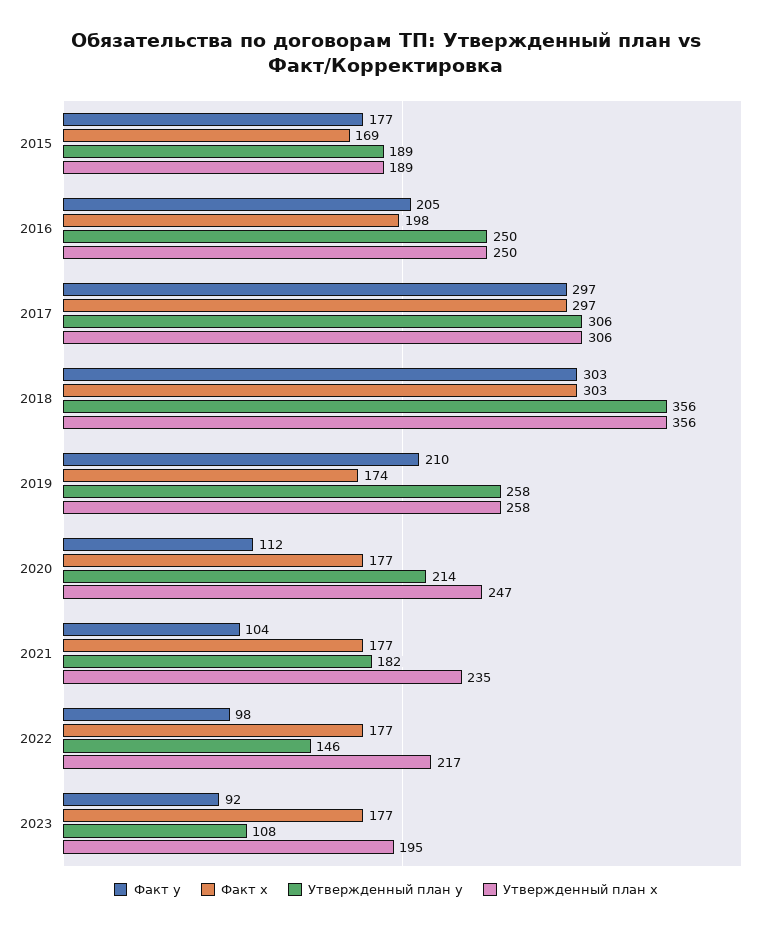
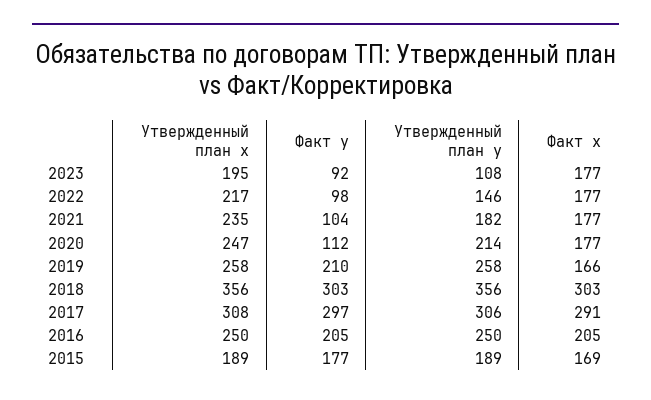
  {
    "Факт y": {
      "2015": 177,
      "2016": 205,
      "2017": 297,
      "2018": 303,
      "2019": 210,
      "2020": 112,
      "2021": 104,
      "2022": 98,
      "2023": 92
    },
    "Факт x": {
      "2015": 169,
-     "2016": 198,
+     "2016": 205,
-     "2017": 297,
+     "2017": 291,
      "2018": 303,
-     "2019": 174,
+     "2019": 166,
      "2020": 177,
      "2021": 177,
      "2022": 177,
      "2023": 177
    },
    "Утвержденный план y": {
      "2015": 189,
      "2016": 250,
      "2017": 306,
      "2018": 356,
      "2019": 258,
      "2020": 214,
      "2021": 182,
      "2022": 146,
      "2023": 108
    },
    "Утвержденный план x": {
      "2015": 189,
      "2016": 250,
-     "2017": 306,
+     "2017": 308,
      "2018": 356,
      "2019": 258,
      "2020": 247,
      "2021": 235,
      "2022": 217,
      "2023": 195
    }
  }

